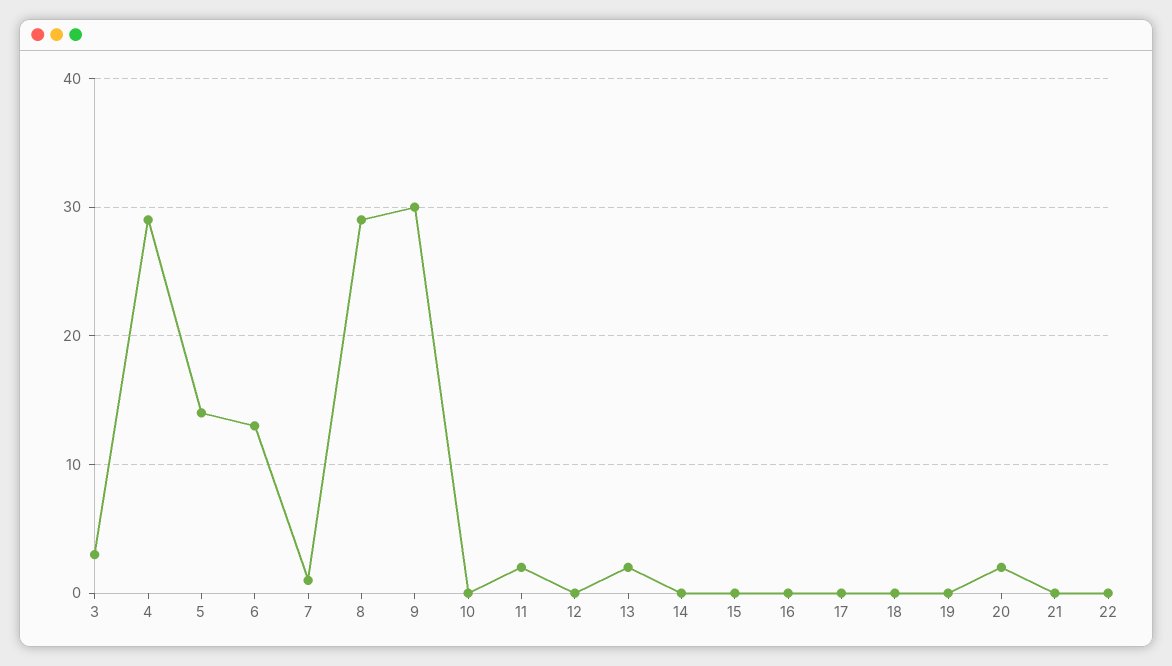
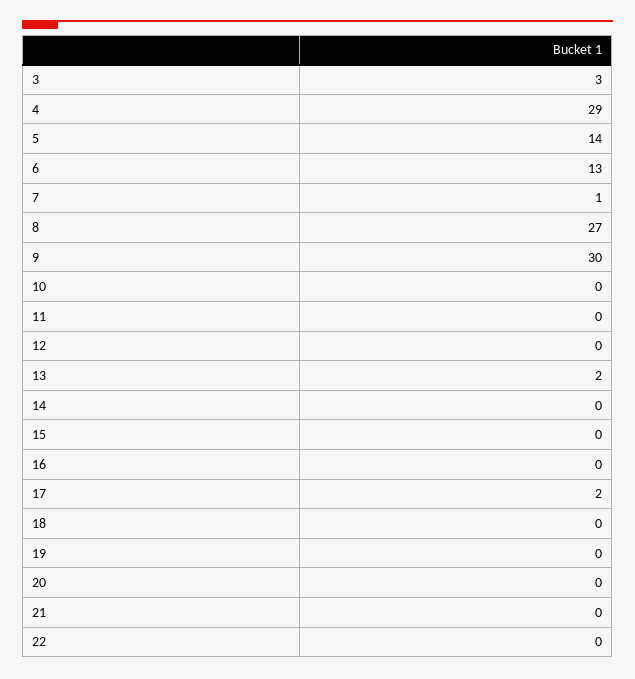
  {
    "3": 3,
    "4": 29,
    "5": 14,
    "6": 13,
    "7": 1,
-   "8": 29,
+   "8": 27,
    "9": 30,
    "10": 0,
-   "11": 2,
+   "11": 0,
    "12": 0,
    "13": 2,
    "14": 0,
    "15": 0,
    "16": 0,
-   "17": 0,
+   "17": 2,
    "18": 0,
    "19": 0,
-   "20": 2,
+   "20": 0,
    "21": 0,
    "22": 0
  }

